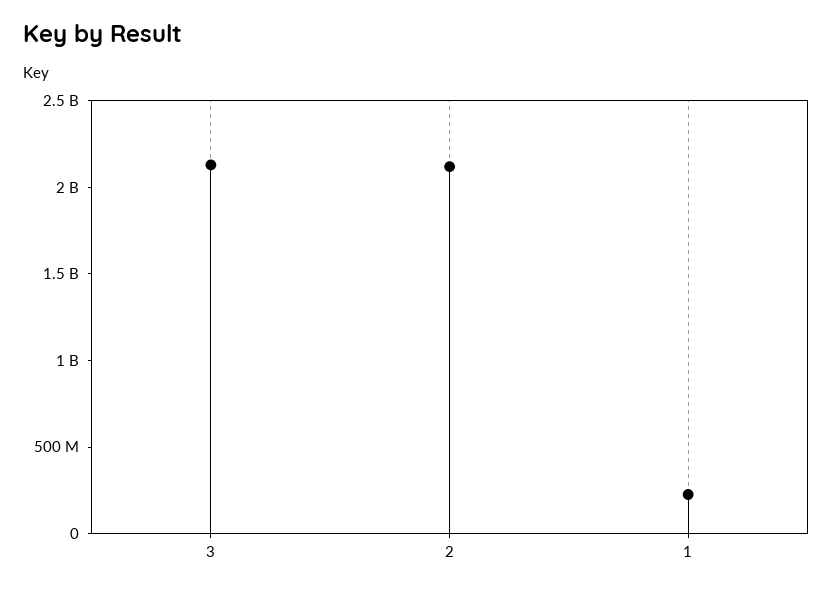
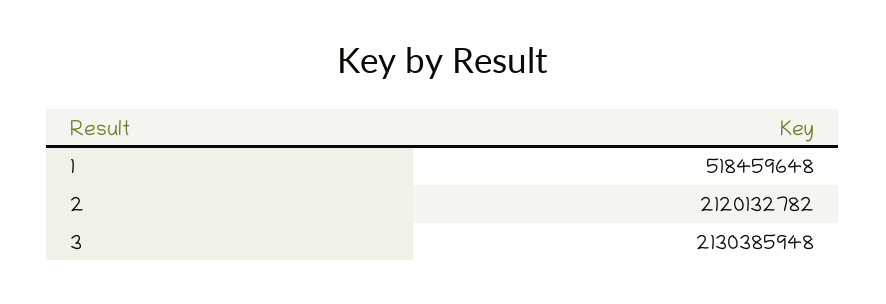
  {
    "3": 2130385948,
    "2": 2120132782,
-   "1": 200000000
+   "1": 518459648
  }

